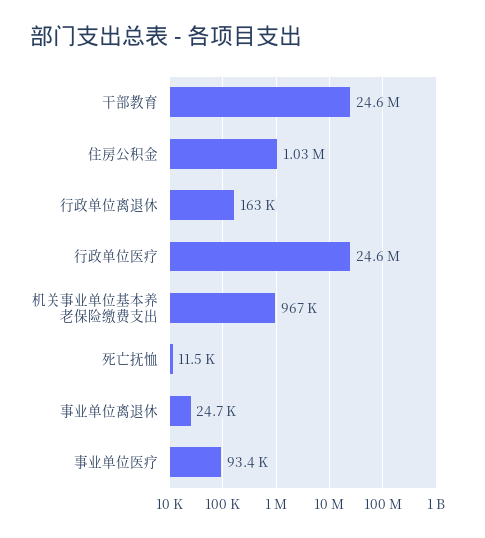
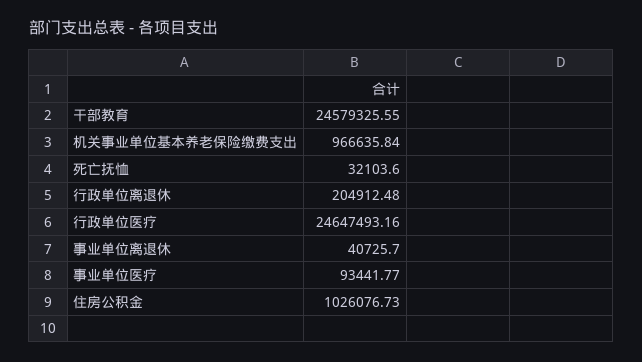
  {
    "干部教育": 24579325.55,
    "住房公积金": 1026076.73,
-   "行政单位离退休": 163000,
+   "行政单位离退休": 204912.48,
    "行政单位医疗": 24647493.16,
    "机关事业单位基本养老保险缴费支出": 966635.84,
-   "死亡抚恤": 11500,
+   "死亡抚恤": 32103.6,
-   "事业单位离退休": 24700,
+   "事业单位离退休": 40725.7,
    "事业单位医疗": 93441.77
  }

